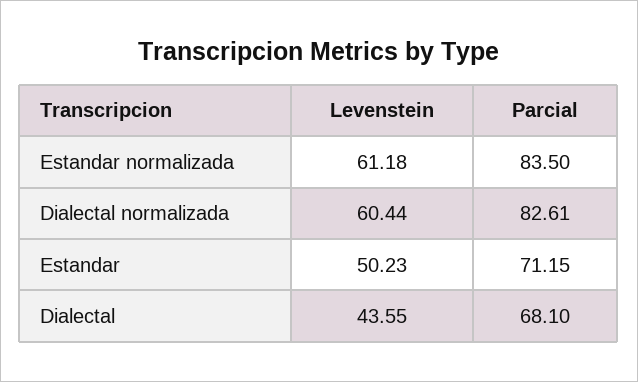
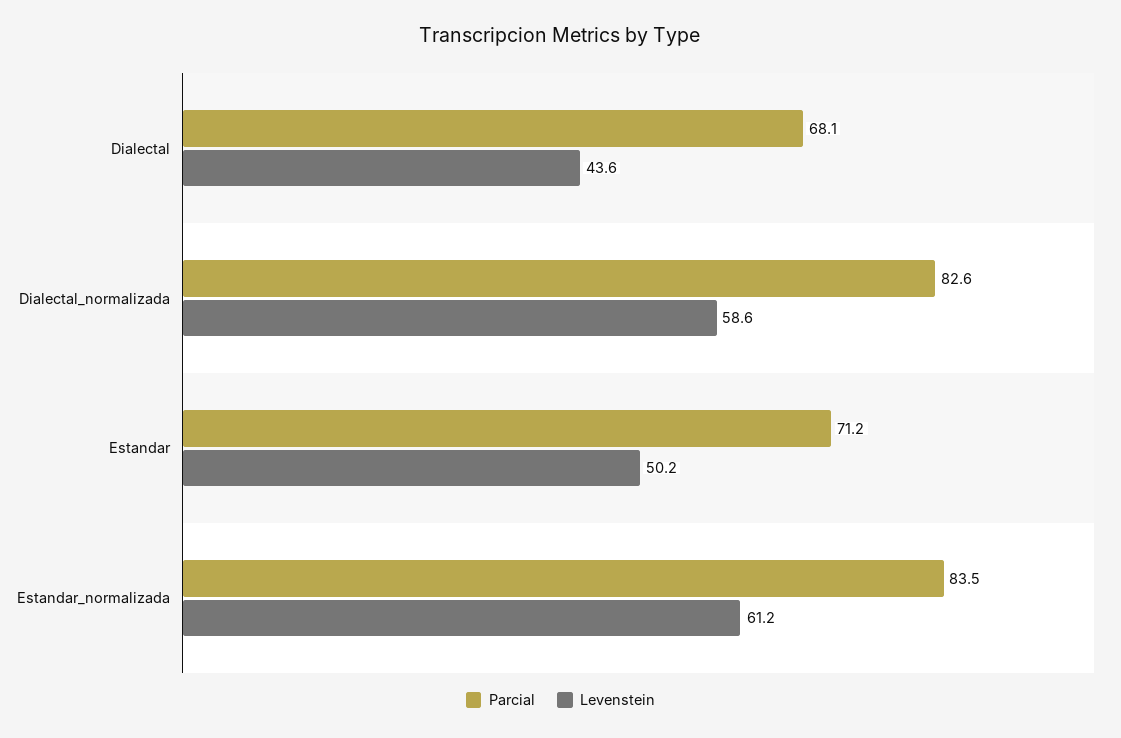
  {
    "Levenstein": {
      "Estandar normalizada": 61.18,
-     "Dialectal normalizada": 60.44,
+     "Dialectal normalizada": 58.6,
      "Estandar": 50.23,
      "Dialectal": 43.55
    },
    "Parcial": {
      "Estandar normalizada": 83.5,
      "Dialectal normalizada": 82.61,
      "Estandar": 71.15,
      "Dialectal": 68.1
    }
  }

